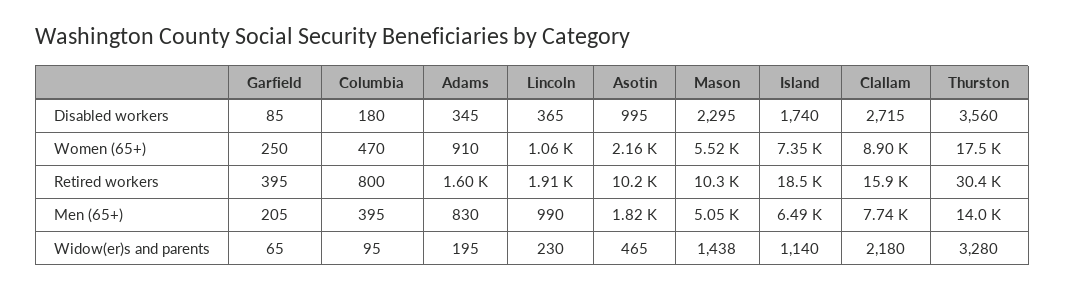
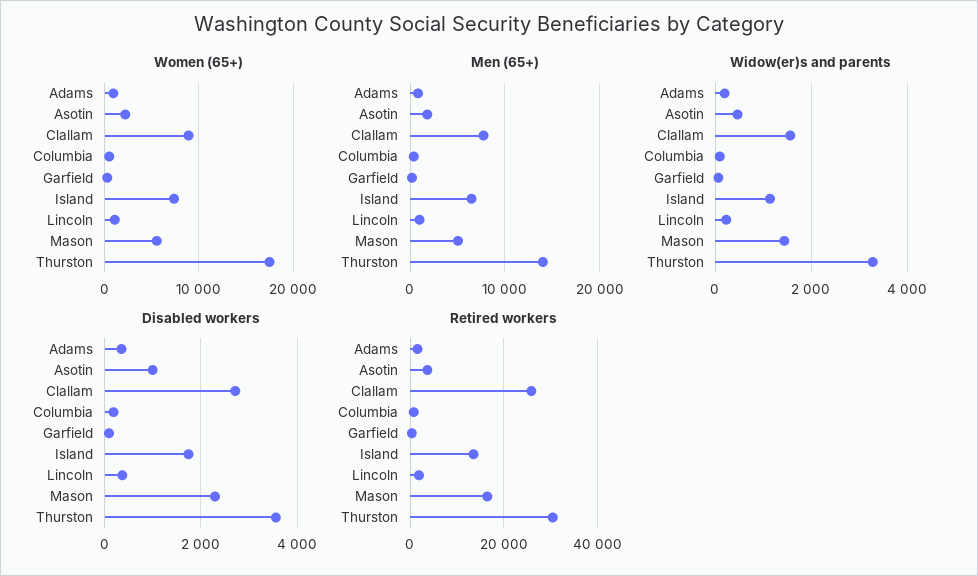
  {
    "Disabled workers": {
      "Garfield": 85,
      "Columbia": 180,
      "Adams": 345,
      "Lincoln": 365,
      "Asotin": 995,
      "Mason": 2295,
      "Island": 1740,
      "Clallam": 2715,
      "Thurston": 3560
    },
    "Women (65+)": {
      "Garfield": 250,
      "Columbia": 470,
      "Adams": 910,
      "Lincoln": 1060,
      "Asotin": 2160,
      "Mason": 5520,
      "Island": 7350,
      "Clallam": 8900,
      "Thurston": 17500
    },
    "Retired workers": {
      "Garfield": 395,
      "Columbia": 800,
      "Adams": 1600,
      "Lincoln": 1910,
-     "Asotin": 10200,
+     "Asotin": 4000,
-     "Mason": 10300,
+     "Mason": 16000,
-     "Island": 18500,
+     "Island": 14000,
-     "Clallam": 15900,
+     "Clallam": 26000,
      "Thurston": 30400
    },
    "Men (65+)": {
      "Garfield": 205,
      "Columbia": 395,
      "Adams": 830,
      "Lincoln": 990,
      "Asotin": 1820,
      "Mason": 5050,
      "Island": 6490,
      "Clallam": 7740,
      "Thurston": 14000
    },
    "Widow(er)s and parents": {
      "Garfield": 65,
      "Columbia": 95,
      "Adams": 195,
      "Lincoln": 230,
      "Asotin": 465,
      "Mason": 1438,
      "Island": 1140,
-     "Clallam": 2180,
+     "Clallam": 1600,
      "Thurston": 3280
    }
  }

